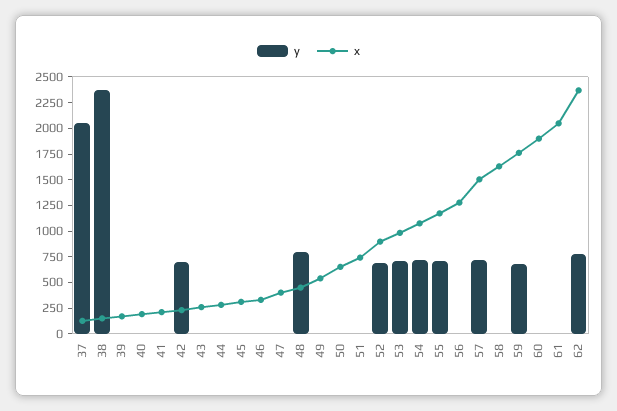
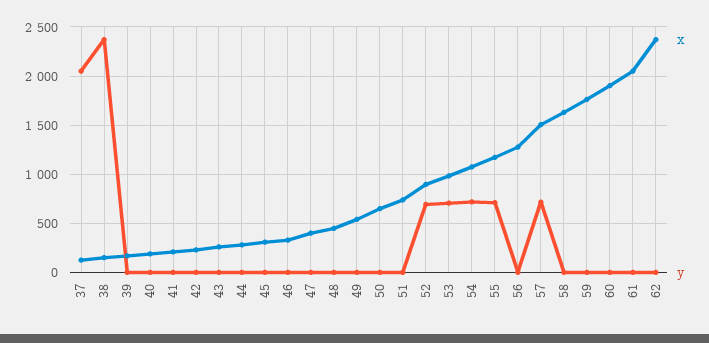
  {
    "y": {
      "37": 2000,
      "38": 2400,
      "39": 0,
      "40": 0,
      "41": 0,
-     "42": 750,
+     "42": 0,
      "43": 0,
      "44": 0,
      "45": 0,
      "46": 0,
      "47": 0,
-     "48": 750,
+     "48": 0,
      "49": 0,
      "50": 0,
      "51": 0,
      "52": 700,
      "53": 700,
      "54": 700,
      "55": 700,
      "56": 0,
      "57": 700,
      "58": 0,
-     "59": 750,
+     "59": 0,
      "60": 0,
      "61": 0,
-     "62": 750
+     "62": 0
    },
    "x": {
      "37": 100,
      "38": 200,
      "39": 200,
      "40": 200,
      "41": 200,
      "42": 200,
      "43": 300,
      "44": 300,
      "45": 300,
      "46": 300,
      "47": 400,
      "48": 500,
      "49": 500,
      "50": 700,
      "51": 700,
      "52": 900,
      "53": 1000,
      "54": 1100,
      "55": 1200,
      "56": 1300,
      "57": 1500,
      "58": 1600,
      "59": 1800,
      "60": 1900,
      "61": 2000,
      "62": 2400
    }
  }

